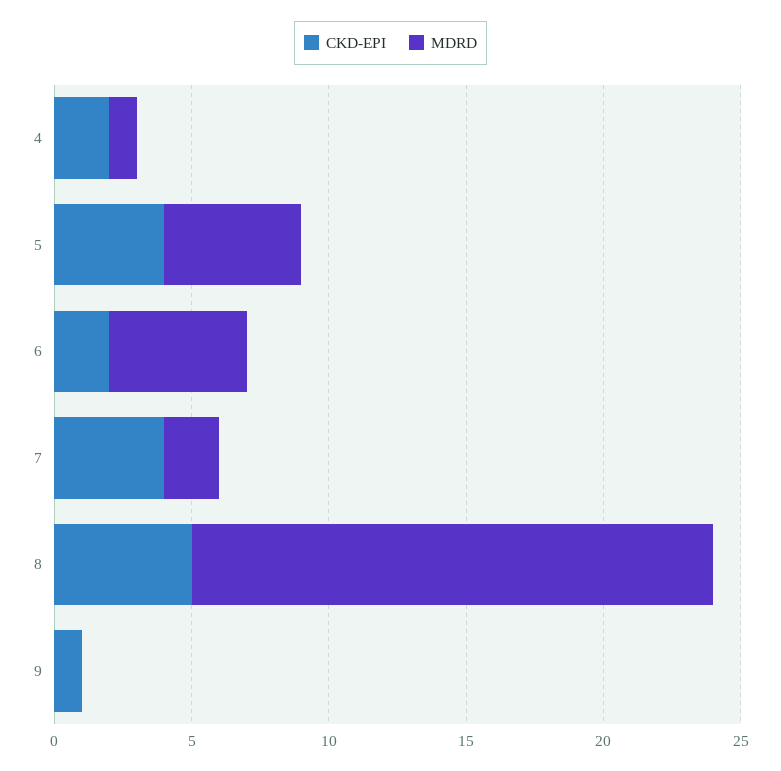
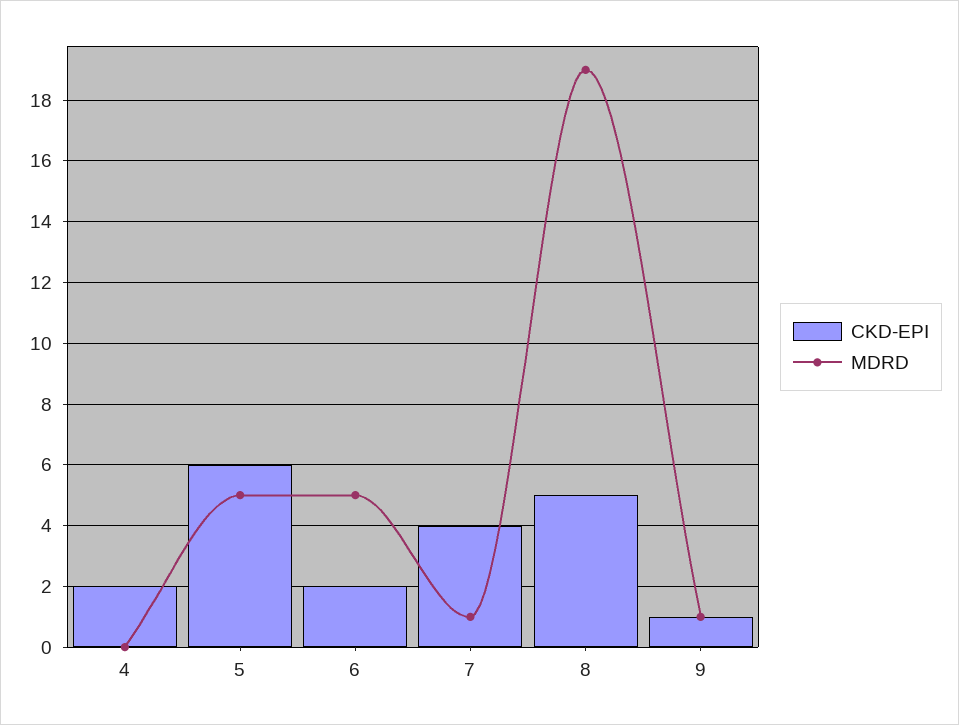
  {
    "CKD-EPI": {
      "4": 2,
-     "5": 4,
+     "5": 6,
      "6": 2,
      "7": 4,
      "8": 5,
      "9": 1
    },
    "MDRD": {
-     "4": 1,
+     "4": 0,
      "5": 5,
      "6": 5,
-     "7": 2,
+     "7": 1,
      "8": 19,
-     "9": 0
+     "9": 1
    }
  }

